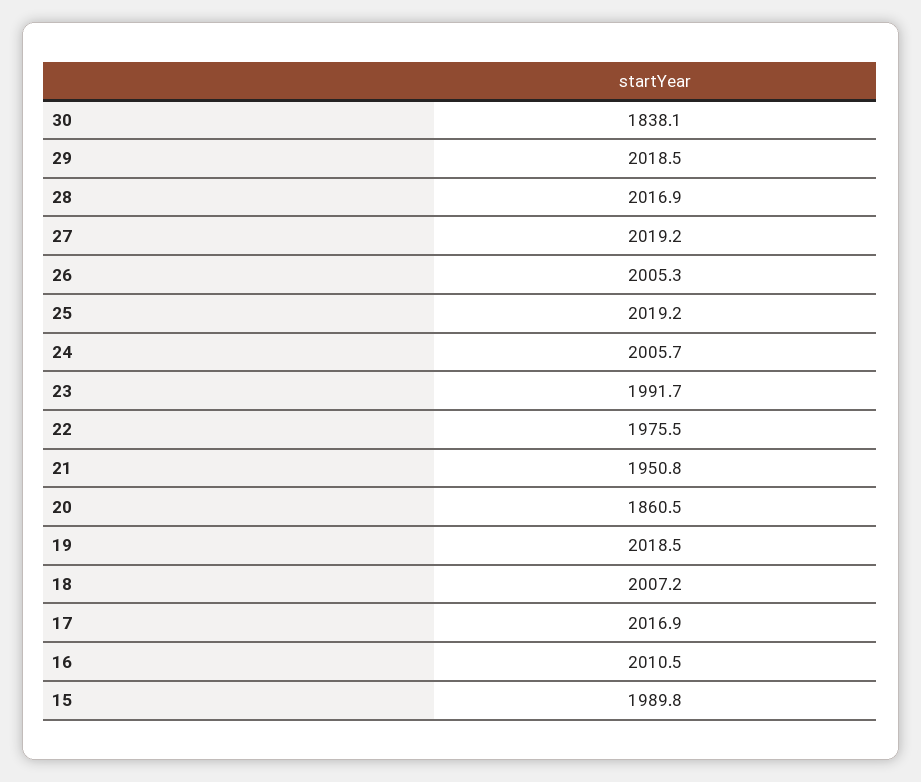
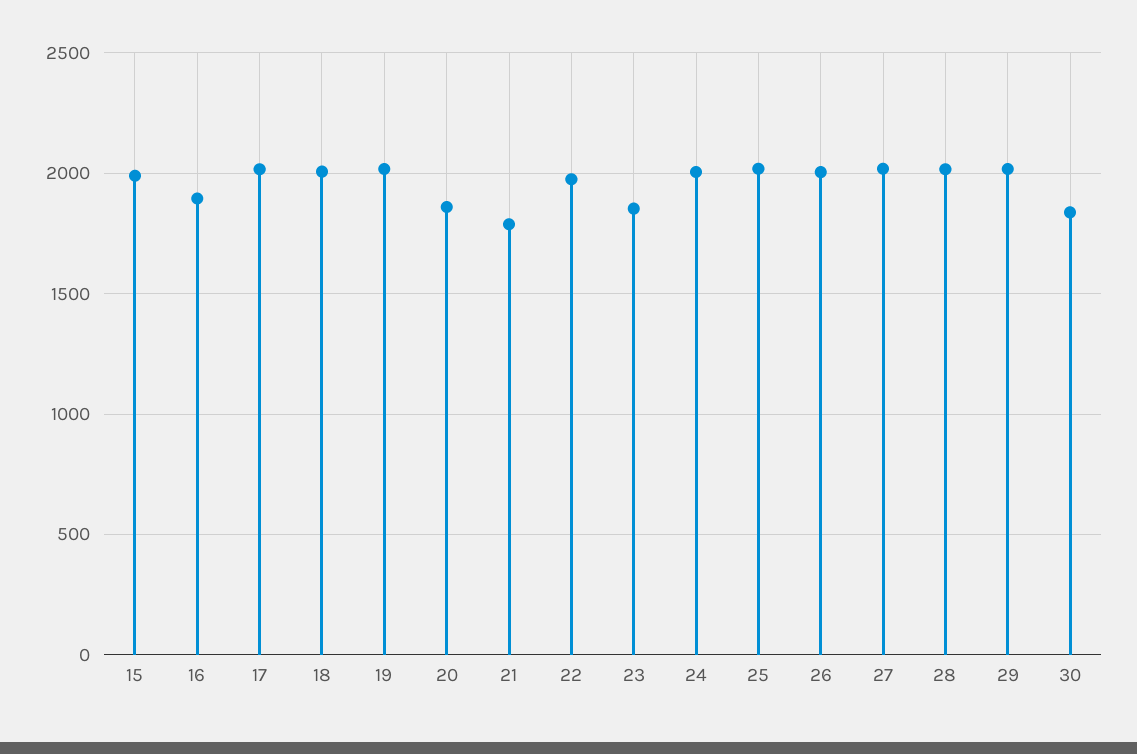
  {
    "30": 1838.1,
    "29": 2018.5,
    "28": 2016.9,
    "27": 2019.2,
    "26": 2005.3,
    "25": 2019.2,
    "24": 2005.7,
-   "23": 1991.7,
+   "23": 1850,
    "22": 1975.5,
-   "21": 1950.8,
+   "21": 1800,
    "20": 1860.5,
    "19": 2018.5,
    "18": 2007.2,
    "17": 2016.9,
-   "16": 2010.5,
+   "16": 1900,
    "15": 1989.8
  }

